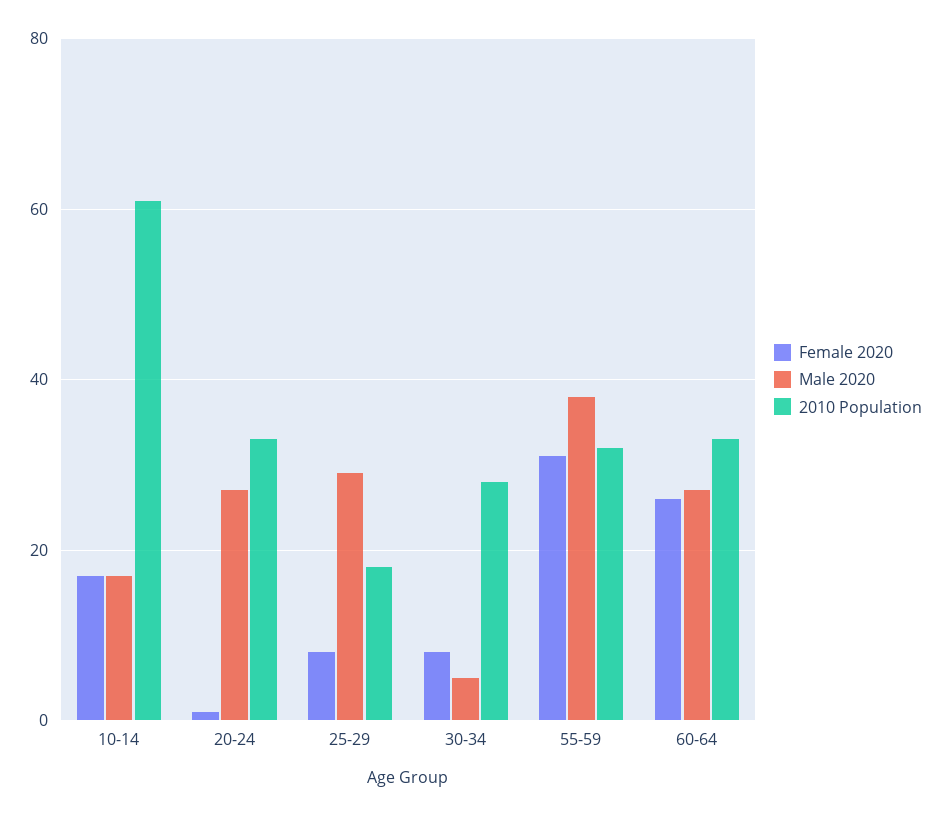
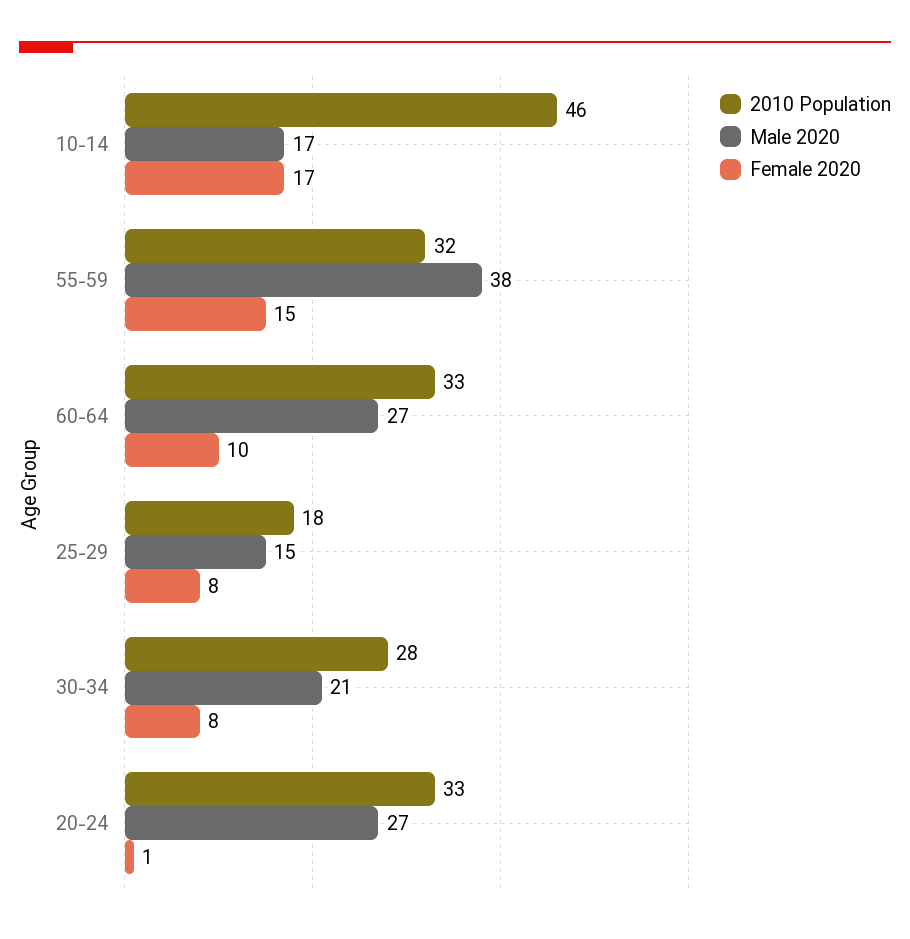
  {
    "Female 2020": {
      "10-14": 17,
      "20-24": 1,
      "25-29": 8,
      "30-34": 8,
-     "55-59": 30,
+     "55-59": 15,
-     "60-64": 25
+     "60-64": 10
    },
    "Male 2020": {
      "10-14": 17,
      "20-24": 27,
-     "25-29": 30,
+     "25-29": 15,
-     "30-34": 5,
+     "30-34": 21,
      "55-59": 38,
      "60-64": 27
    },
    "2010 Population": {
-     "10-14": 60,
+     "10-14": 46,
      "20-24": 33,
      "25-29": 18,
      "30-34": 28,
      "55-59": 32,
      "60-64": 33
    }
  }

